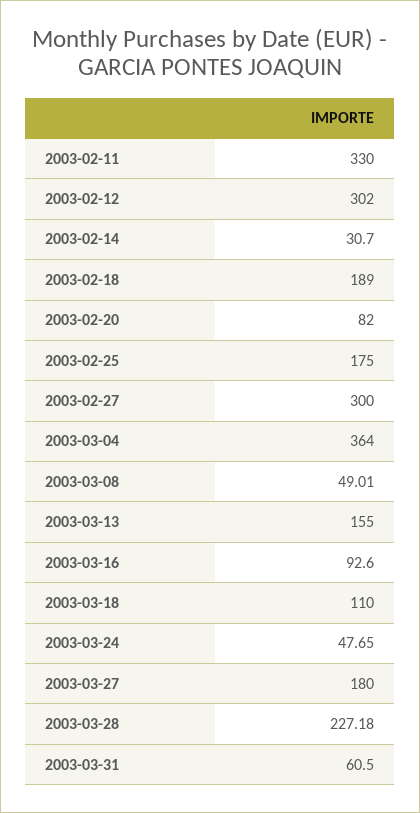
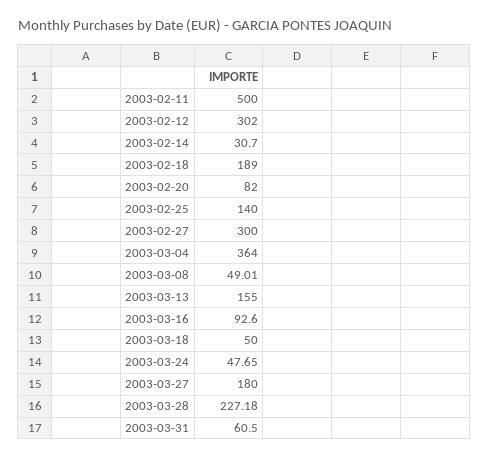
  {
-   "2003-02-11": 330,
+   "2003-02-11": 500,
    "2003-02-12": 302,
    "2003-02-14": 30.7,
    "2003-02-18": 189,
    "2003-02-20": 82,
-   "2003-02-25": 175,
+   "2003-02-25": 140,
    "2003-02-27": 300,
    "2003-03-04": 364,
    "2003-03-08": 49.01,
    "2003-03-13": 155,
    "2003-03-16": 92.6,
-   "2003-03-18": 110,
+   "2003-03-18": 50,
    "2003-03-24": 47.65,
    "2003-03-27": 180,
    "2003-03-28": 227.18,
    "2003-03-31": 60.5
  }

